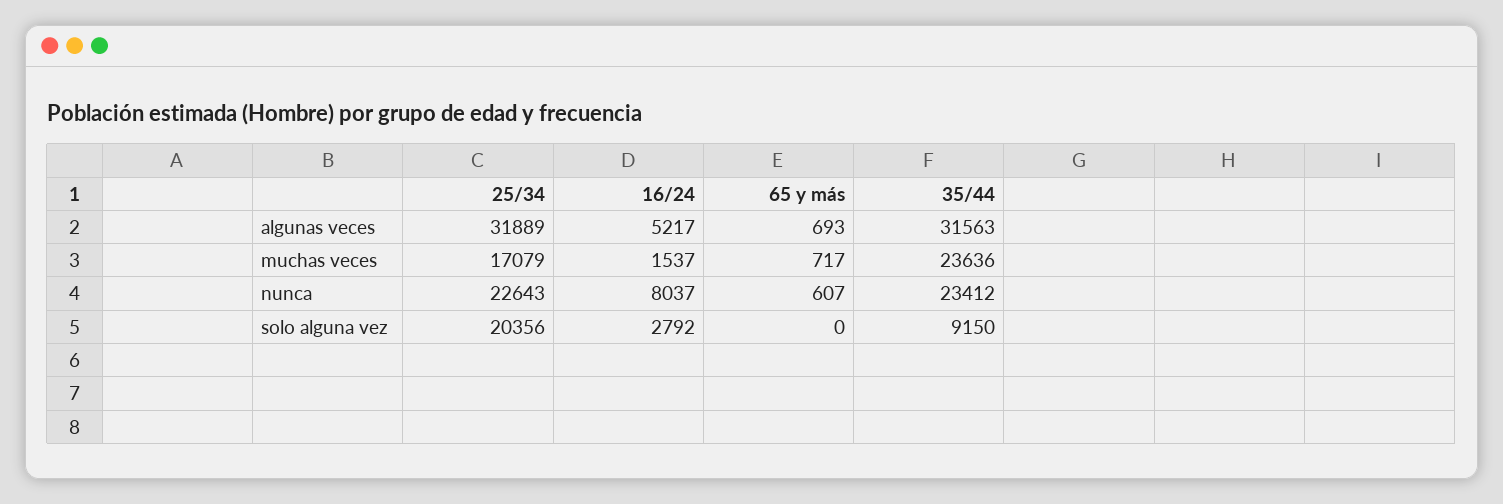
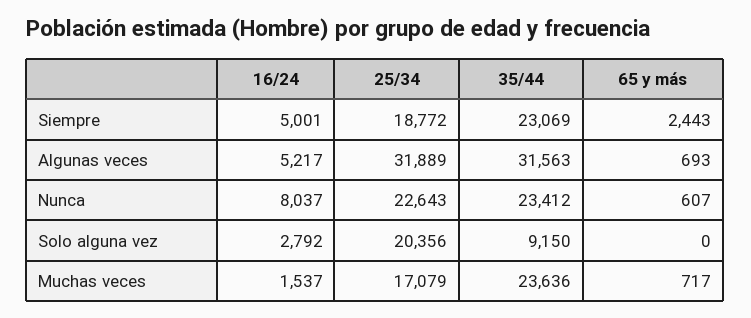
  {
    "25/34": {
      "algunas veces": 31889,
      "muchas veces": 17079,
      "nunca": 22643,
-     "solo alguna vez": 20356
+     "solo alguna vez": 20356,
+     "Siempre": 18772
    },
    "16/24": {
      "algunas veces": 5217,
      "muchas veces": 1537,
      "nunca": 8037,
-     "solo alguna vez": 2792
+     "solo alguna vez": 2792,
+     "Siempre": 5001
    },
    "65 y más": {
      "algunas veces": 693,
      "muchas veces": 717,
      "nunca": 607,
-     "solo alguna vez": 0
+     "solo alguna vez": 0,
+     "Siempre": 2443
    },
    "35/44": {
      "algunas veces": 31563,
      "muchas veces": 23636,
      "nunca": 23412,
-     "solo alguna vez": 9150
+     "solo alguna vez": 9150,
+     "Siempre": 23069
    }
  }

